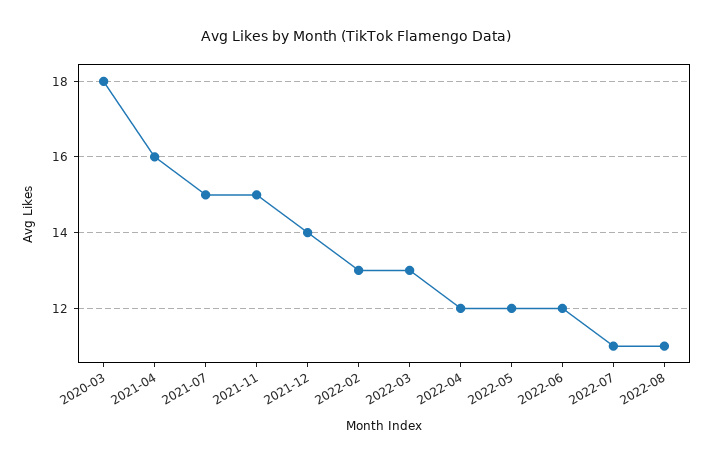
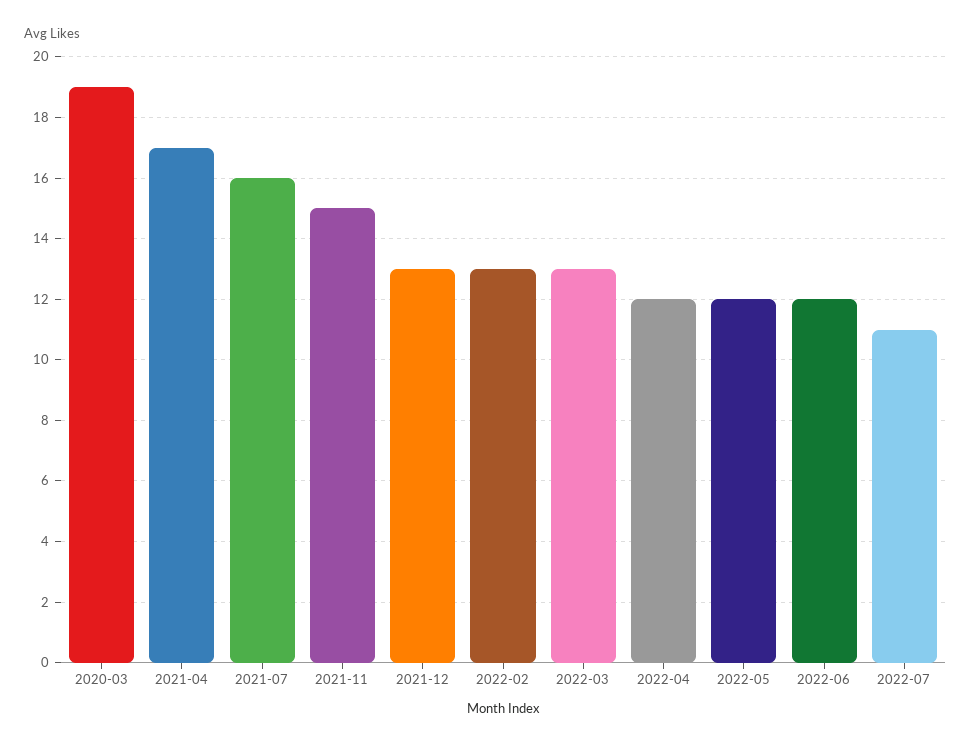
  {
-   "2020-03": 18,
+   "2020-03": 19,
-   "2021-04": 16,
+   "2021-04": 17,
-   "2021-07": 15,
+   "2021-07": 16,
    "2021-11": 15,
-   "2021-12": 14,
+   "2021-12": 13,
    "2022-02": 13,
    "2022-03": 13,
    "2022-04": 12,
    "2022-05": 12,
    "2022-06": 12,
-   "2022-07": 11,
+   "2022-07": 11
-   "2022-08": 11
  }

